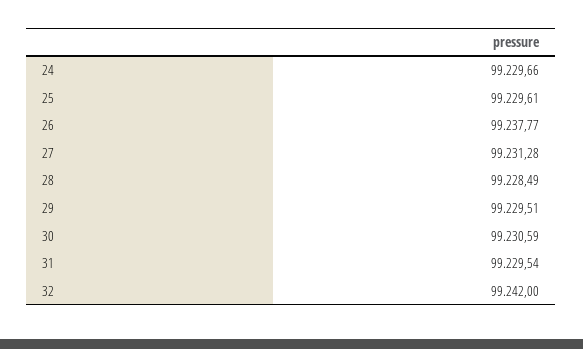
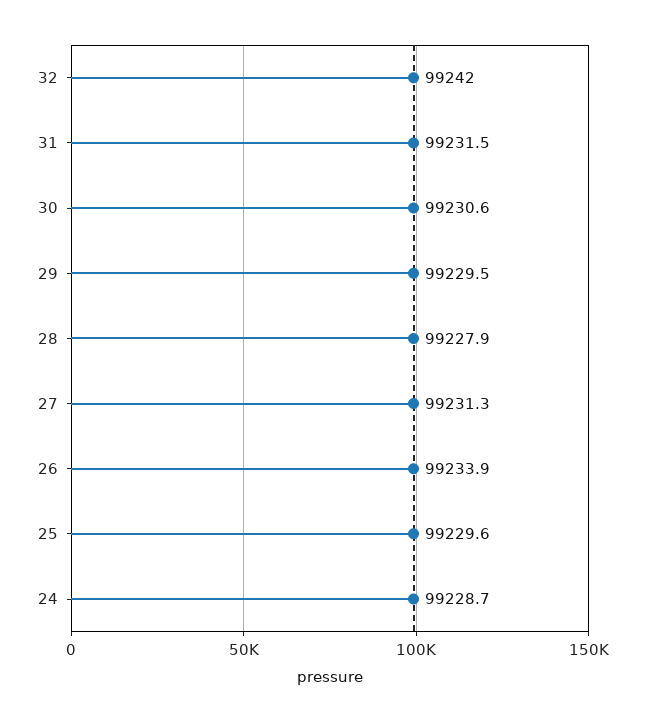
  {
-   "24": 99229.66,
+   "24": 99228.7,
    "25": 99229.61,
-   "26": 99237.77,
+   "26": 99233.9,
    "27": 99231.28,
-   "28": 99228.49,
+   "28": 99227.9,
    "29": 99229.51,
    "30": 99230.59,
-   "31": 99229.54,
+   "31": 99231.5,
    "32": 99242
  }

